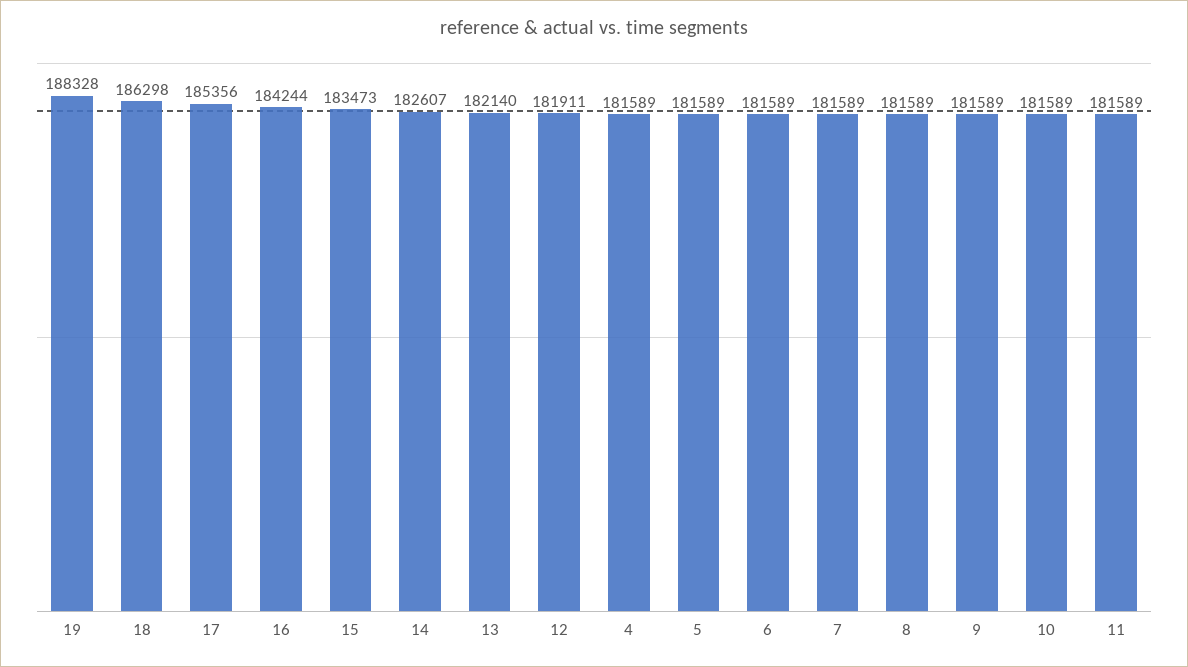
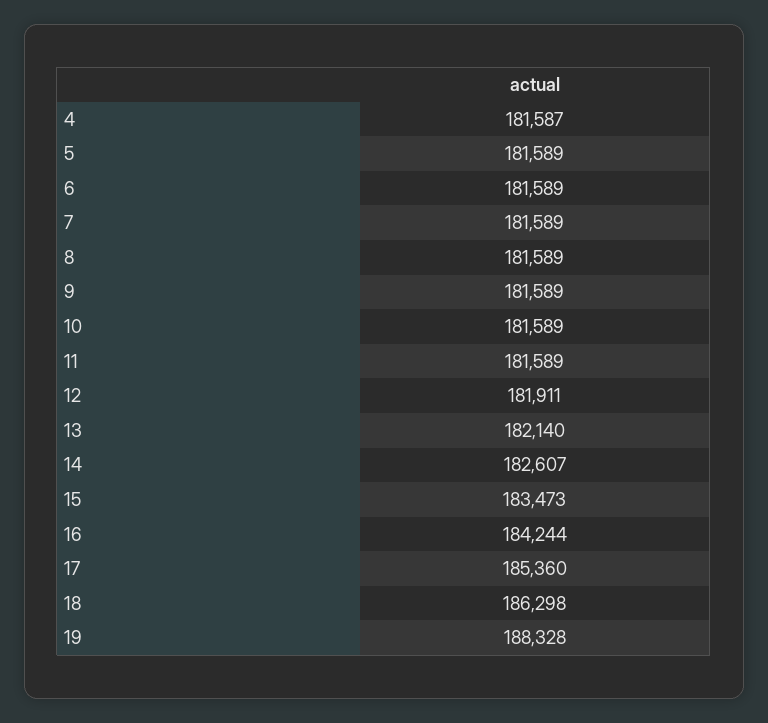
  {
    "19": 188328,
    "18": 186298,
-   "17": 185356,
+   "17": 185360,
    "16": 184244,
    "15": 183473,
    "14": 182607,
    "13": 182140,
    "12": 181911,
-   "4": 181589,
+   "4": 181587,
    "5": 181589,
    "6": 181589,
    "7": 181589,
    "8": 181589,
    "9": 181589,
    "10": 181589,
    "11": 181589
  }

